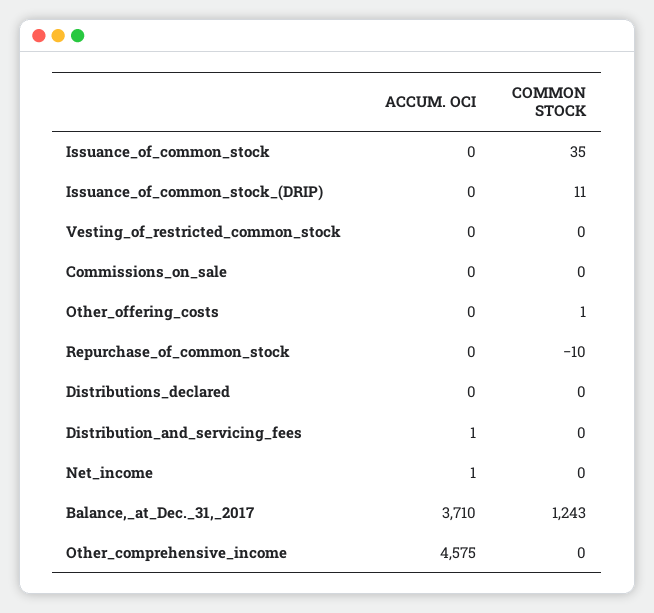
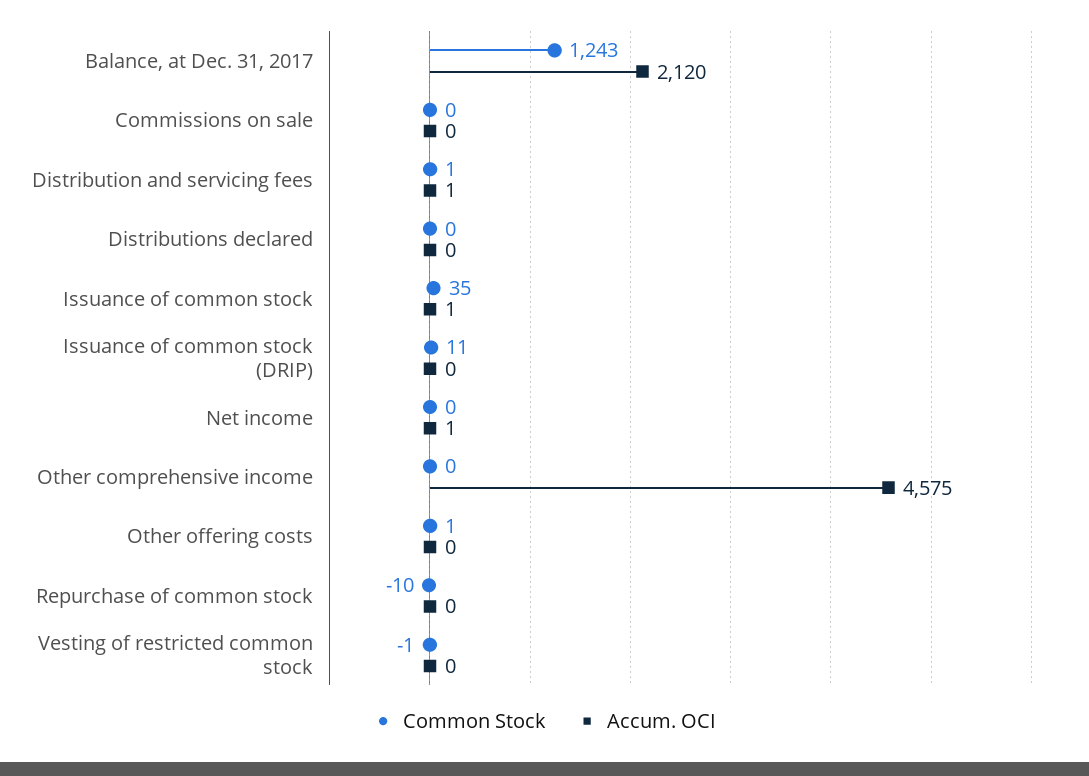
  {
    "ACCUM. OCI": {
-     "Issuance_of_common_stock": 0,
+     "Issuance_of_common_stock": 1,
      "Issuance_of_common_stock_(DRIP)": 0,
      "Vesting_of_restricted_common_stock": 0,
      "Commissions_on_sale": 0,
      "Other_offering_costs": 0,
      "Repurchase_of_common_stock": 0,
      "Distributions_declared": 0,
      "Distribution_and_servicing_fees": 1,
      "Net_income": 1,
-     "Balance,_at_Dec._31,_2017": 3710,
+     "Balance,_at_Dec._31,_2017": 2120,
      "Other_comprehensive_income": 4575
    },
    "COMMON STOCK": {
      "Issuance_of_common_stock": 35,
      "Issuance_of_common_stock_(DRIP)": 11,
-     "Vesting_of_restricted_common_stock": 0,
+     "Vesting_of_restricted_common_stock": -1,
      "Commissions_on_sale": 0,
      "Other_offering_costs": 1,
      "Repurchase_of_common_stock": -10,
      "Distributions_declared": 0,
-     "Distribution_and_servicing_fees": 0,
+     "Distribution_and_servicing_fees": 1,
      "Net_income": 0,
      "Balance,_at_Dec._31,_2017": 1243,
      "Other_comprehensive_income": 0
    }
  }

